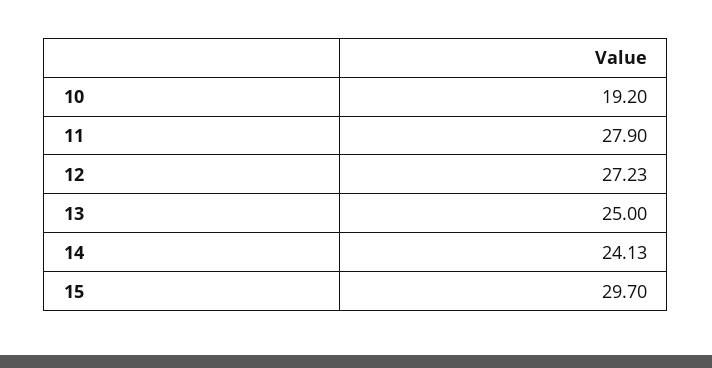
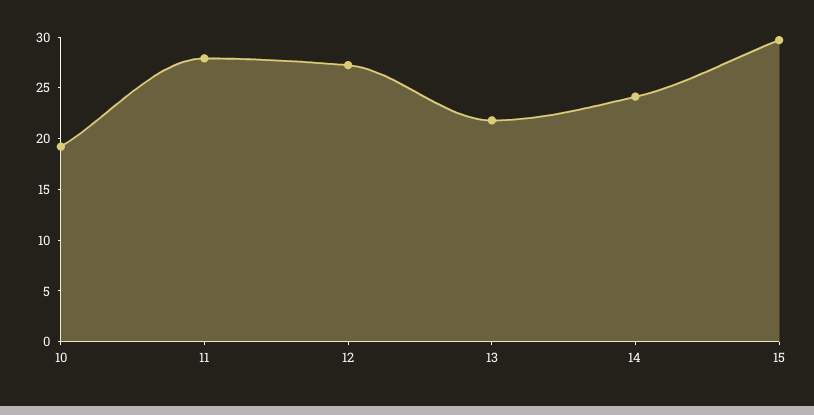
  {
    "10": 19.2,
    "11": 27.9,
    "12": 27.23,
-   "13": 25,
+   "13": 22,
    "14": 24.13,
    "15": 29.7
  }

